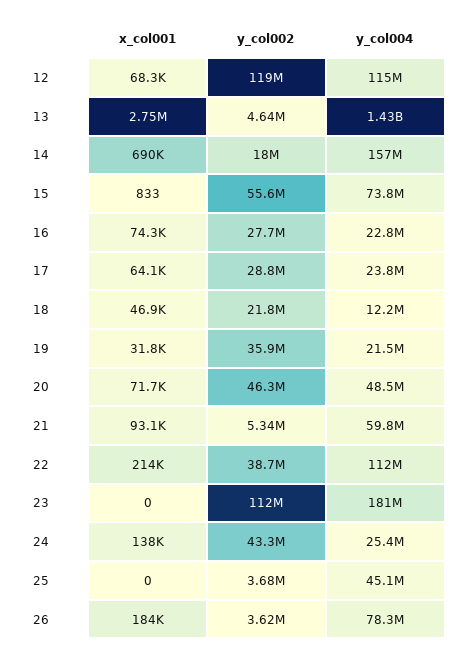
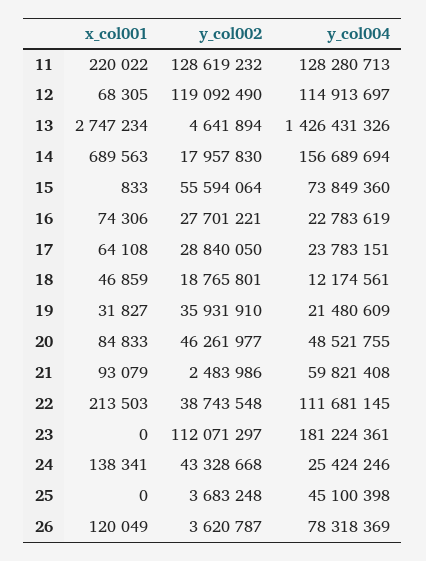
  {
    "x_col001": {
      "12": 68305,
      "13": 2747234,
      "14": 689563,
      "15": 833,
      "16": 74306,
      "17": 64108,
      "18": 46859,
      "19": 31827,
-     "20": 71700,
+     "20": 84833,
      "21": 93079,
      "22": 213503,
      "23": 0,
      "24": 138341,
      "25": 0,
-     "26": 184000
+     "26": 120049,
+     "11": 220022
    },
    "y_col002": {
      "12": 119092490,
      "13": 4641894,
      "14": 17957830,
      "15": 55594064,
      "16": 27701221,
      "17": 28840050,
-     "18": 21800000,
+     "18": 18765801,
      "19": 35931910,
      "20": 46261977,
-     "21": 5340000,
+     "21": 2483986,
      "22": 38743548,
      "23": 112071297,
      "24": 43328668,
      "25": 3683248,
-     "26": 3620787
+     "26": 3620787,
+     "11": 128619232
    },
    "y_col004": {
      "12": 114913697,
      "13": 1426431326,
      "14": 156689694,
      "15": 73849360,
      "16": 22783619,
      "17": 23783151,
      "18": 12174561,
      "19": 21480609,
      "20": 48521755,
      "21": 59821408,
      "22": 111681145,
      "23": 181224361,
      "24": 25424246,
      "25": 45100398,
-     "26": 78318369
+     "26": 78318369,
+     "11": 128280713
    }
  }

